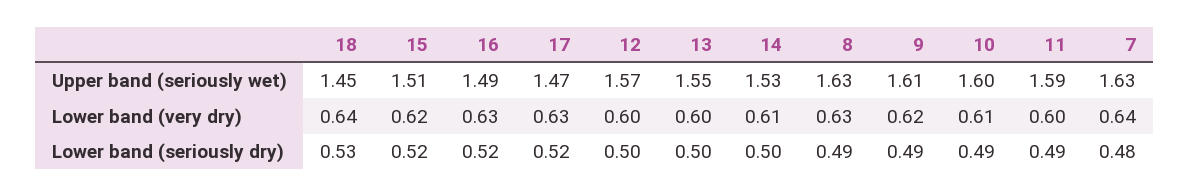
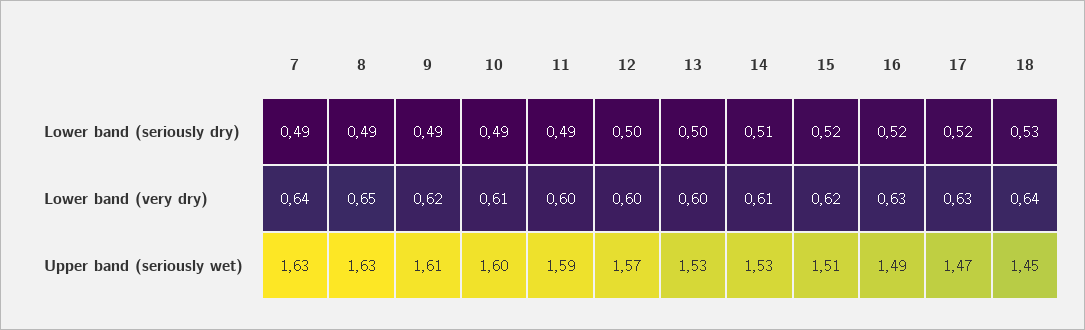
  {
    "18": {
      "Upper band (seriously wet)": 1.45,
      "Lower band (very dry)": 0.64,
      "Lower band (seriously dry)": 0.53
    },
    "15": {
      "Upper band (seriously wet)": 1.51,
      "Lower band (very dry)": 0.62,
      "Lower band (seriously dry)": 0.52
    },
    "16": {
      "Upper band (seriously wet)": 1.49,
      "Lower band (very dry)": 0.63,
      "Lower band (seriously dry)": 0.52
    },
    "17": {
      "Upper band (seriously wet)": 1.47,
      "Lower band (very dry)": 0.63,
      "Lower band (seriously dry)": 0.52
    },
    "12": {
      "Upper band (seriously wet)": 1.57,
      "Lower band (very dry)": 0.6,
      "Lower band (seriously dry)": 0.5
    },
    "13": {
-     "Upper band (seriously wet)": 1.55,
+     "Upper band (seriously wet)": 1.53,
      "Lower band (very dry)": 0.6,
      "Lower band (seriously dry)": 0.5
    },
    "14": {
      "Upper band (seriously wet)": 1.53,
      "Lower band (very dry)": 0.61,
-     "Lower band (seriously dry)": 0.5
+     "Lower band (seriously dry)": 0.51
    },
    "8": {
      "Upper band (seriously wet)": 1.63,
-     "Lower band (very dry)": 0.63,
+     "Lower band (very dry)": 0.65,
      "Lower band (seriously dry)": 0.49
    },
    "9": {
      "Upper band (seriously wet)": 1.61,
      "Lower band (very dry)": 0.62,
      "Lower band (seriously dry)": 0.49
    },
    "10": {
      "Upper band (seriously wet)": 1.6,
      "Lower band (very dry)": 0.61,
      "Lower band (seriously dry)": 0.49
    },
    "11": {
      "Upper band (seriously wet)": 1.59,
      "Lower band (very dry)": 0.6,
      "Lower band (seriously dry)": 0.49
    },
    "7": {
      "Upper band (seriously wet)": 1.63,
      "Lower band (very dry)": 0.64,
-     "Lower band (seriously dry)": 0.48
+     "Lower band (seriously dry)": 0.49
    }
  }

